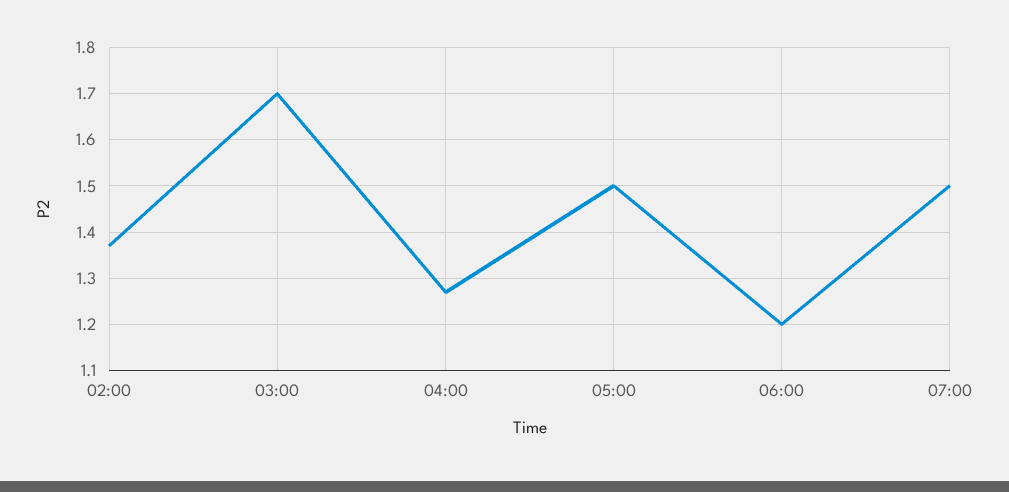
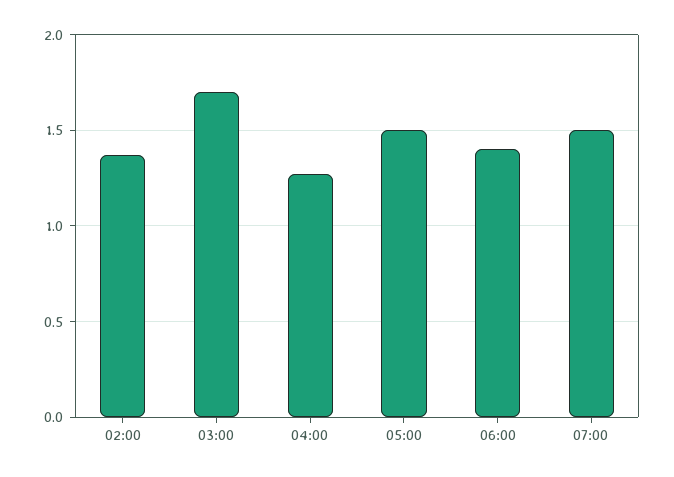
  {
    "02:00": 1.35,
    "03:00": 1.7,
    "04:00": 1.25,
    "05:00": 1.5,
-   "06:00": 1.2,
+   "06:00": 1.4,
    "07:00": 1.5
  }

